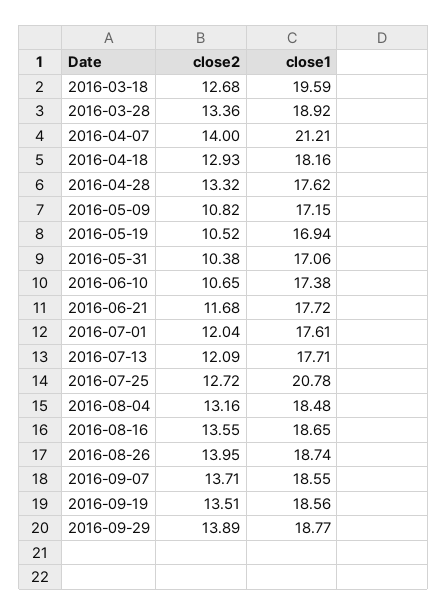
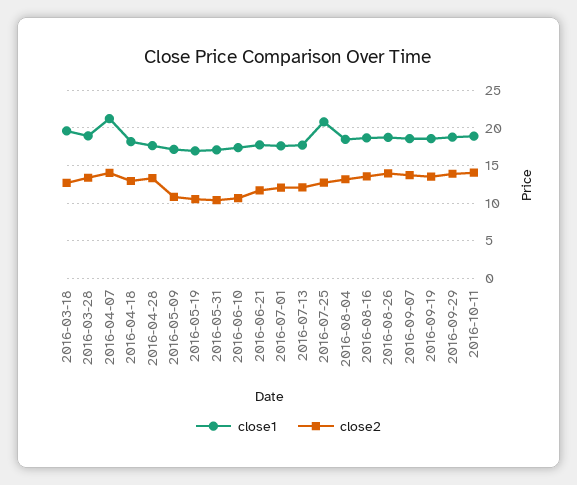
  {
    "close2": {
      "2016-03-18": 12.68,
      "2016-03-28": 13.36,
      "2016-04-07": 14,
      "2016-04-18": 12.93,
      "2016-04-28": 13.32,
      "2016-05-09": 10.82,
      "2016-05-19": 10.52,
      "2016-05-31": 10.38,
      "2016-06-10": 10.65,
      "2016-06-21": 11.68,
      "2016-07-01": 12.04,
      "2016-07-13": 12.09,
      "2016-07-25": 12.72,
      "2016-08-04": 13.16,
      "2016-08-16": 13.55,
      "2016-08-26": 13.95,
      "2016-09-07": 13.71,
      "2016-09-19": 13.51,
-     "2016-09-29": 13.89
+     "2016-09-29": 13.89,
+     "2016-10-11": 14
    },
    "close1": {
      "2016-03-18": 19.59,
      "2016-03-28": 18.92,
      "2016-04-07": 21.21,
      "2016-04-18": 18.16,
      "2016-04-28": 17.62,
      "2016-05-09": 17.15,
      "2016-05-19": 16.94,
      "2016-05-31": 17.06,
      "2016-06-10": 17.38,
      "2016-06-21": 17.72,
      "2016-07-01": 17.61,
      "2016-07-13": 17.71,
      "2016-07-25": 20.78,
      "2016-08-04": 18.48,
      "2016-08-16": 18.65,
      "2016-08-26": 18.74,
      "2016-09-07": 18.55,
      "2016-09-19": 18.56,
-     "2016-09-29": 18.77
+     "2016-09-29": 18.77,
+     "2016-10-11": 19
    }
  }

